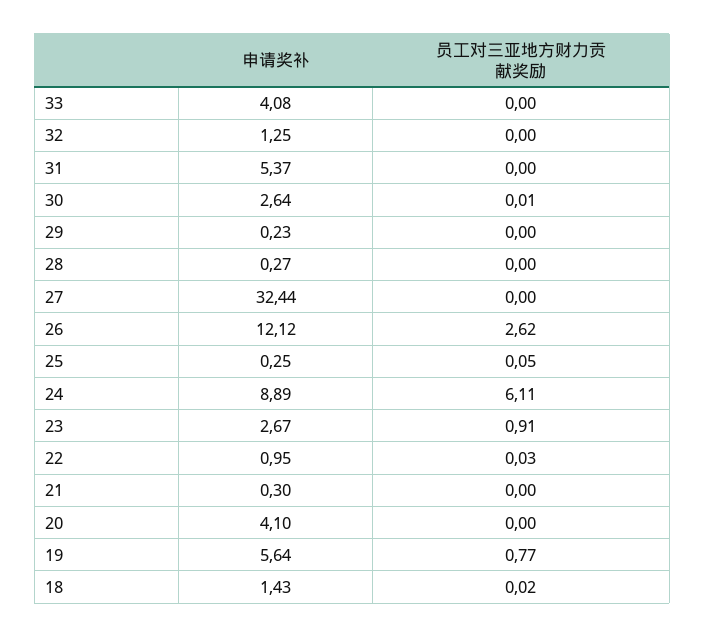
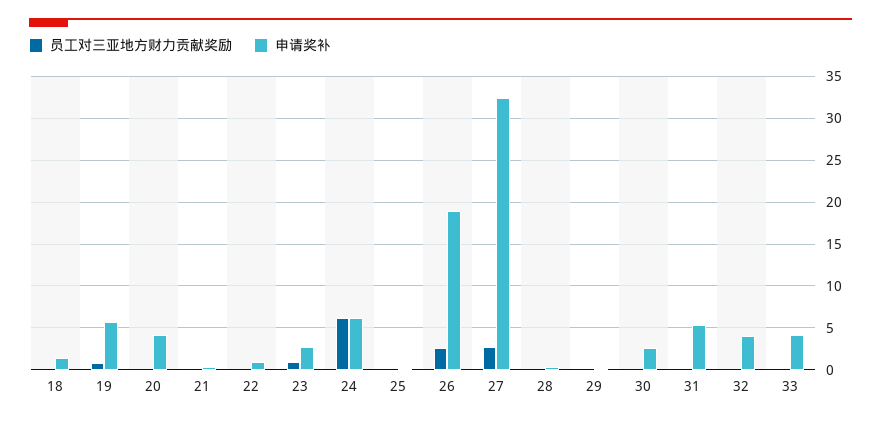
  {
    "申请奖补": {
      "33": 4.08,
-     "32": 1.25,
+     "32": 4,
      "31": 5.37,
      "30": 2.64,
      "29": 0.23,
      "28": 0.27,
      "27": 32.44,
-     "26": 12.12,
+     "26": 19,
      "25": 0.25,
-     "24": 8.89,
+     "24": 6,
      "23": 2.67,
      "22": 0.95,
      "21": 0.3,
      "20": 4.1,
      "19": 5.64,
      "18": 1.43
    },
    "员工对三亚地方财力贡献奖励": {
      "33": 0,
      "32": 0,
      "31": 0,
      "30": 0.01,
      "29": 0,
      "28": 0,
-     "27": 0,
+     "27": 3,
      "26": 2.62,
      "25": 0.05,
      "24": 6.11,
      "23": 0.91,
      "22": 0.03,
      "21": 0,
      "20": 0,
      "19": 0.77,
      "18": 0.02
    }
  }

